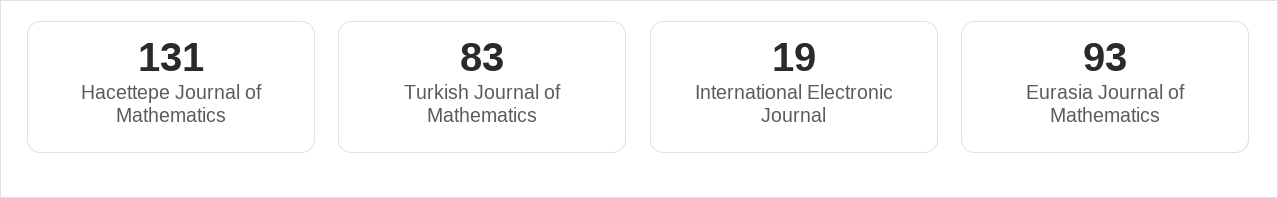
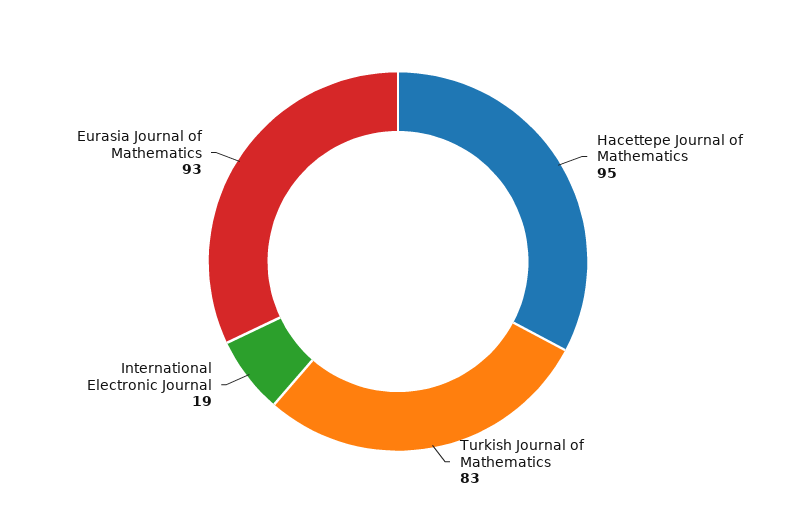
  {
-   "Hacettepe Journal of Mathematics": 131,
+   "Hacettepe Journal of Mathematics": 95,
    "Turkish Journal of Mathematics": 83,
    "International Electronic Journal": 19,
    "Eurasia Journal of Mathematics": 93
  }

